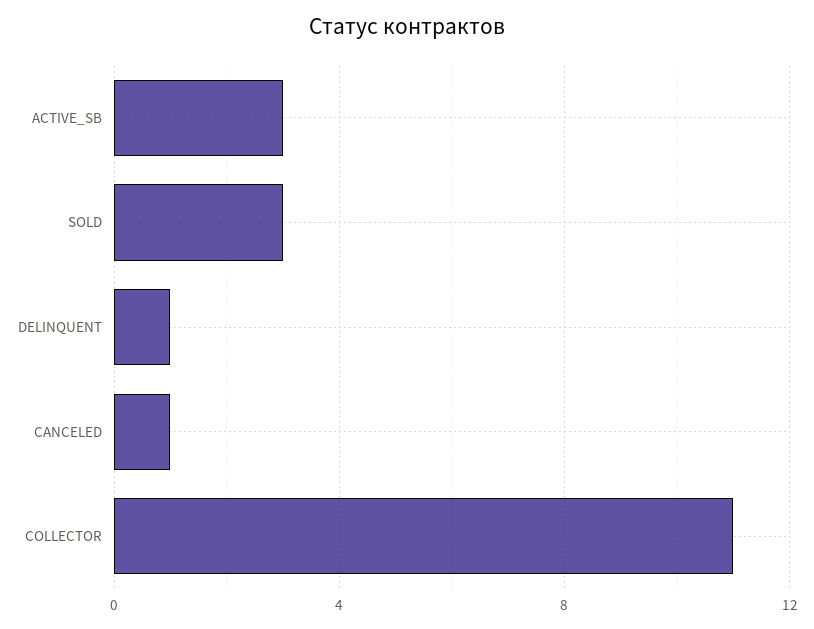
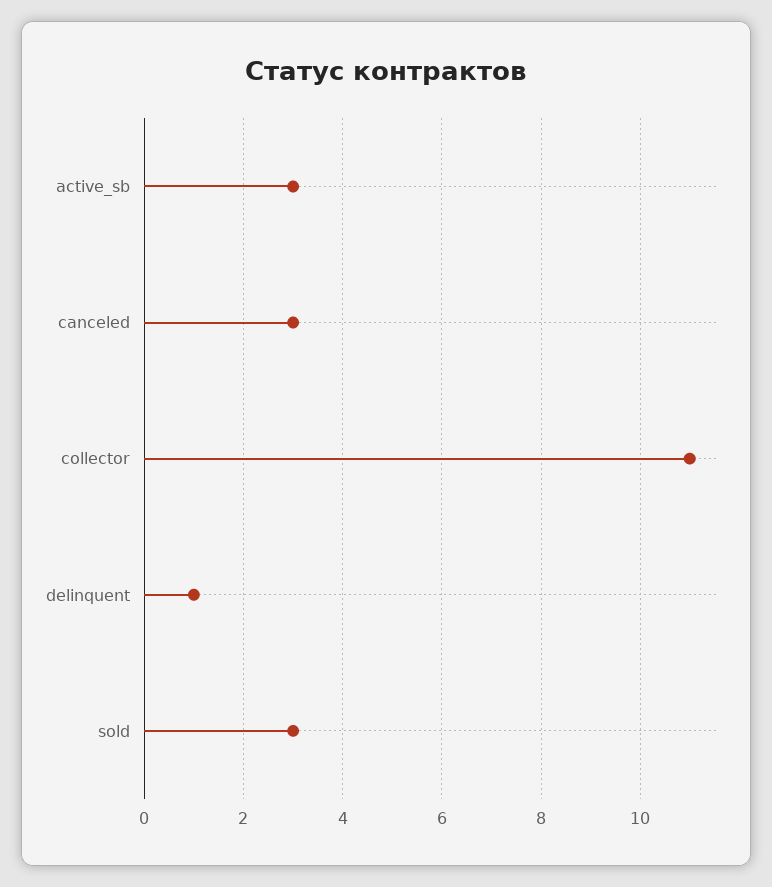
  {
    "ACTIVE_SB": 3,
    "SOLD": 3,
    "DELINQUENT": 1,
-   "CANCELED": 1,
+   "CANCELED": 3,
    "COLLECTOR": 11
  }

